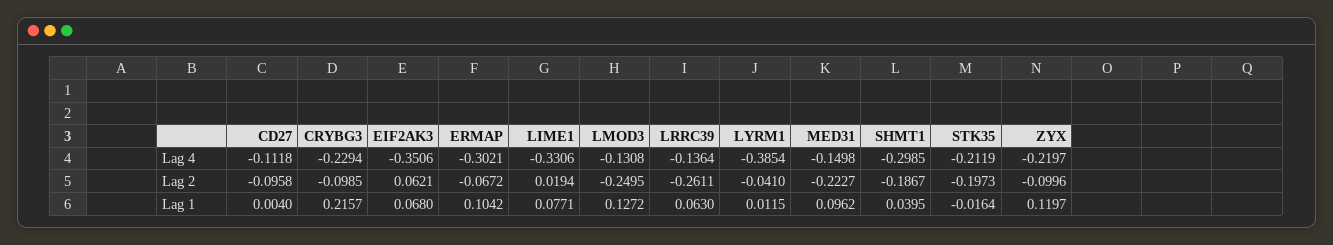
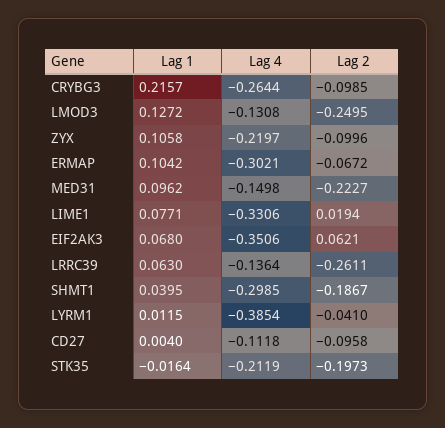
  {
    "CD27": {
      "Lag 4": -0.1118,
      "Lag 2": -0.0958,
      "Lag 1": 0.004
    },
    "CRYBG3": {
-     "Lag 4": -0.2294,
+     "Lag 4": -0.2644,
      "Lag 2": -0.0985,
      "Lag 1": 0.2157
    },
    "EIF2AK3": {
      "Lag 4": -0.3506,
      "Lag 2": 0.0621,
      "Lag 1": 0.068
    },
    "ERMAP": {
      "Lag 4": -0.3021,
      "Lag 2": -0.0672,
      "Lag 1": 0.1042
    },
    "LIME1": {
      "Lag 4": -0.3306,
      "Lag 2": 0.0194,
      "Lag 1": 0.0771
    },
    "LMOD3": {
      "Lag 4": -0.1308,
      "Lag 2": -0.2495,
      "Lag 1": 0.1272
    },
    "LRRC39": {
      "Lag 4": -0.1364,
      "Lag 2": -0.2611,
      "Lag 1": 0.063
    },
    "LYRM1": {
      "Lag 4": -0.3854,
      "Lag 2": -0.041,
      "Lag 1": 0.0115
    },
    "MED31": {
      "Lag 4": -0.1498,
      "Lag 2": -0.2227,
      "Lag 1": 0.0962
    },
    "SHMT1": {
      "Lag 4": -0.2985,
      "Lag 2": -0.1867,
      "Lag 1": 0.0395
    },
    "STK35": {
      "Lag 4": -0.2119,
      "Lag 2": -0.1973,
      "Lag 1": -0.0164
    },
    "ZYX": {
      "Lag 4": -0.2197,
      "Lag 2": -0.0996,
-     "Lag 1": 0.1197
+     "Lag 1": 0.1058
    }
  }

